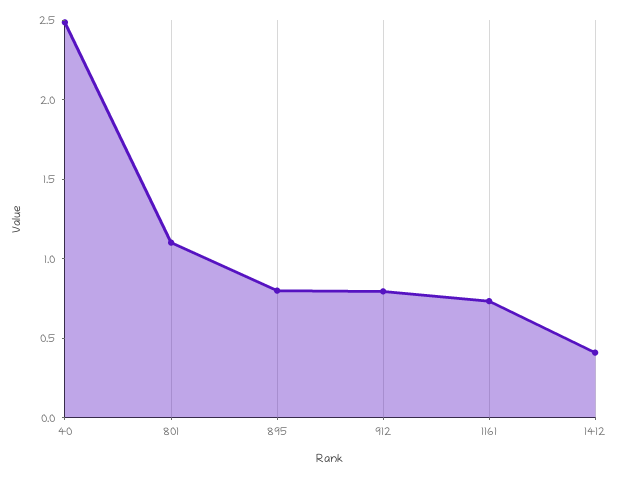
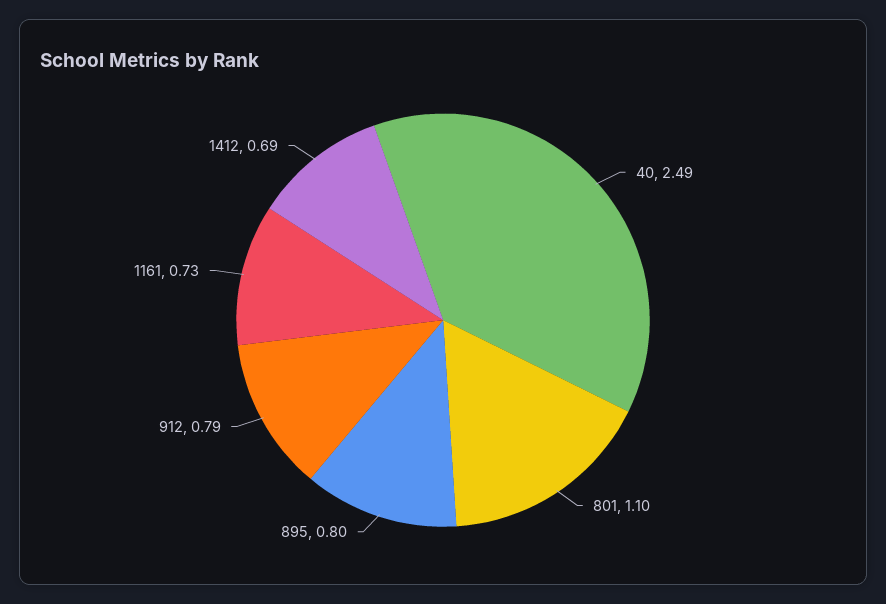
  {
    "40": 2.49,
    "801": 1.1,
    "895": 0.8,
    "912": 0.79,
    "1161": 0.73,
-   "1412": 0.4
+   "1412": 0.69
  }

